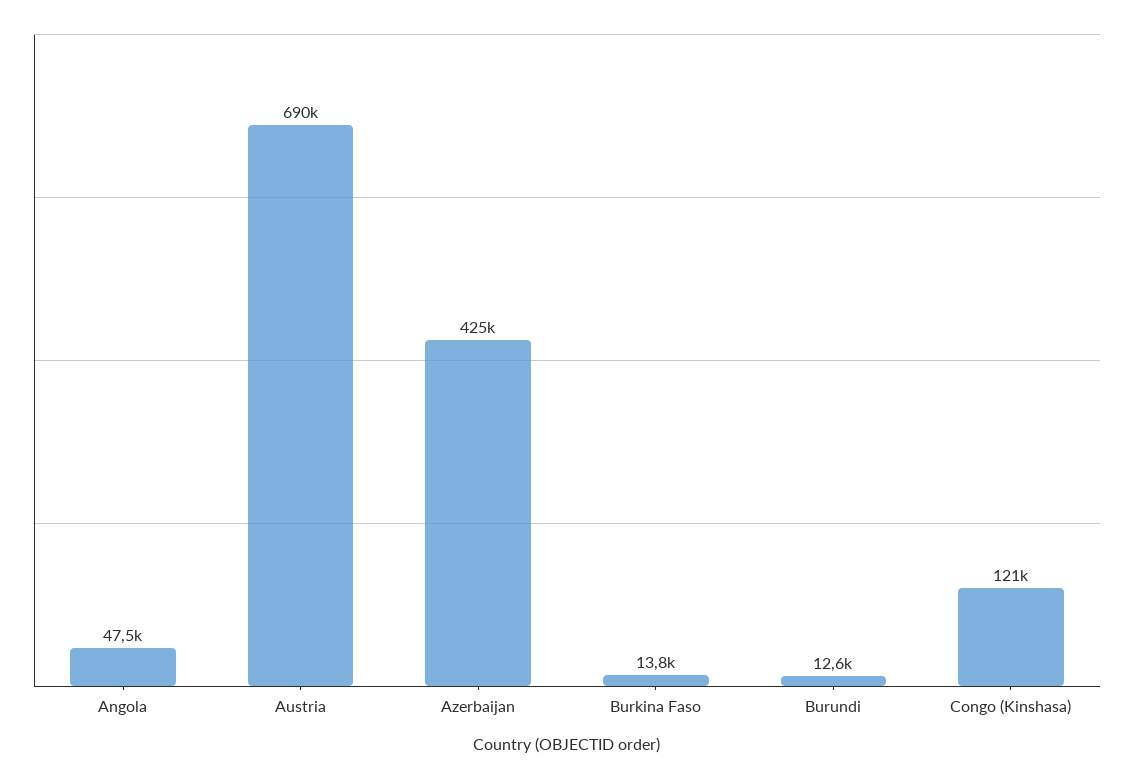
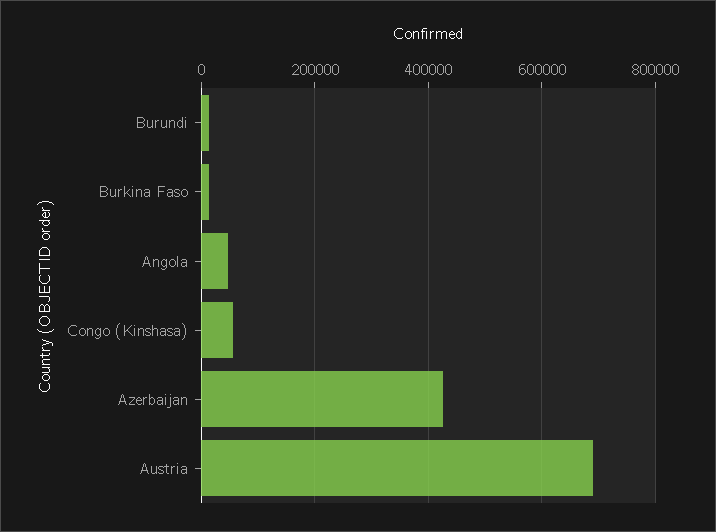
  {
    "Angola": 47500,
    "Austria": 690000,
    "Azerbaijan": 425000,
    "Burkina Faso": 13800,
    "Burundi": 12600,
-   "Congo (Kinshasa)": 121000
+   "Congo (Kinshasa)": 60000
  }

